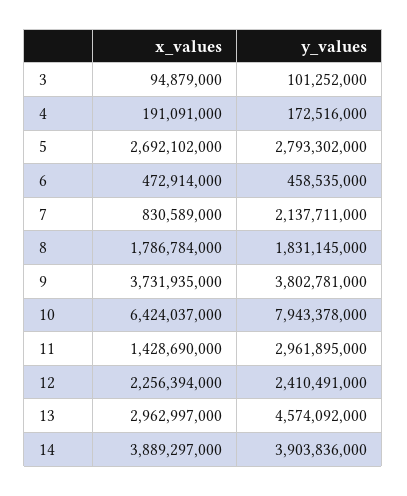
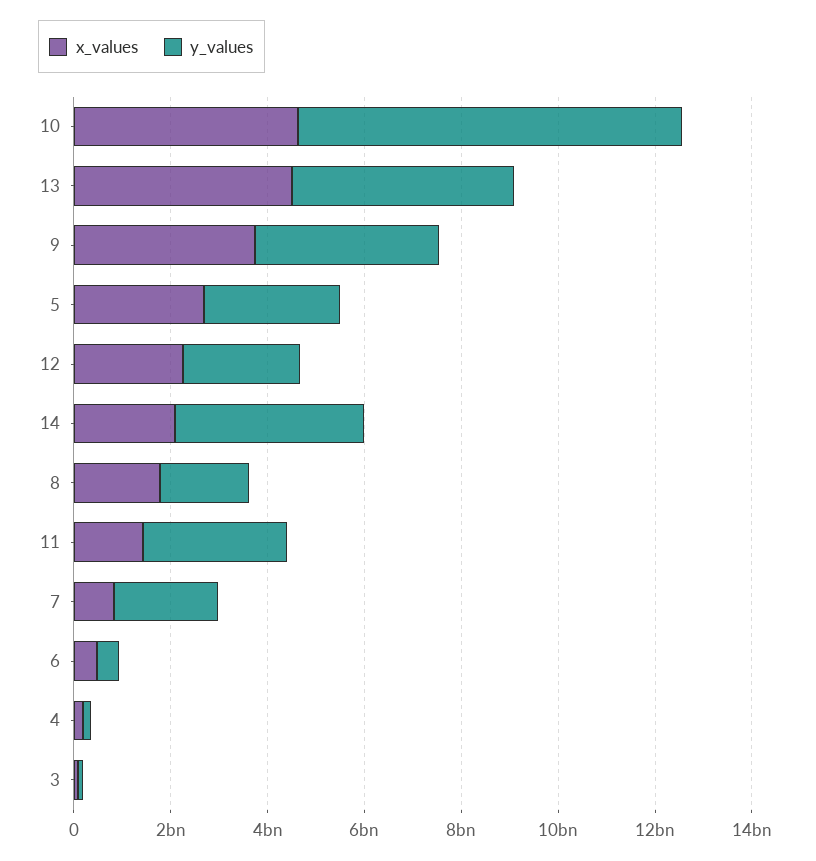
  {
    "x_values": {
      "3": 94879000,
      "4": 191091000,
      "5": 2692102000,
      "6": 472914000,
      "7": 830589000,
      "8": 1786784000,
      "9": 3731935000,
-     "10": 6424037000,
+     "10": 4500000000,
      "11": 1428690000,
      "12": 2256394000,
-     "13": 2962997000,
+     "13": 4500000000,
-     "14": 3889297000
+     "14": 2000000000
    },
    "y_values": {
      "3": 101252000,
      "4": 172516000,
      "5": 2793302000,
      "6": 458535000,
      "7": 2137711000,
      "8": 1831145000,
      "9": 3802781000,
      "10": 7943378000,
      "11": 2961895000,
      "12": 2410491000,
      "13": 4574092000,
      "14": 3903836000
    }
  }

